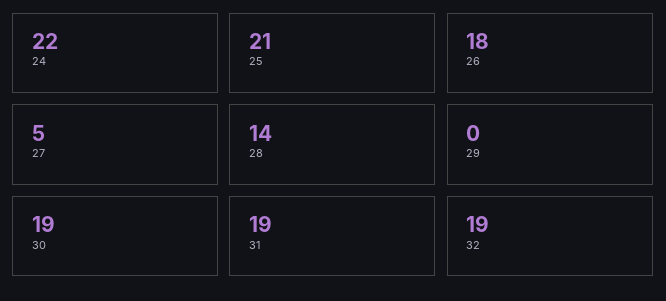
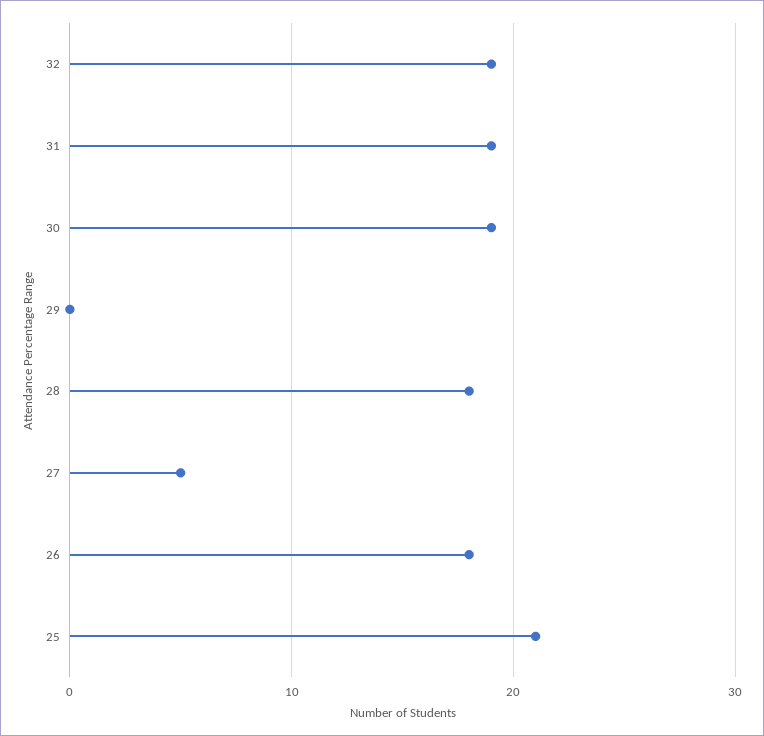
  {
-   "24": 22,
    "25": 21,
    "26": 18,
    "27": 5,
-   "28": 14,
+   "28": 18,
    "29": 0,
    "30": 19,
    "31": 19,
    "32": 19
  }

